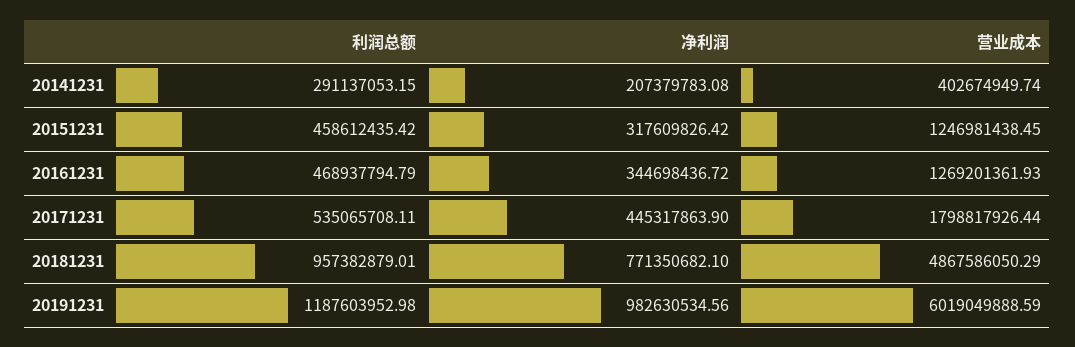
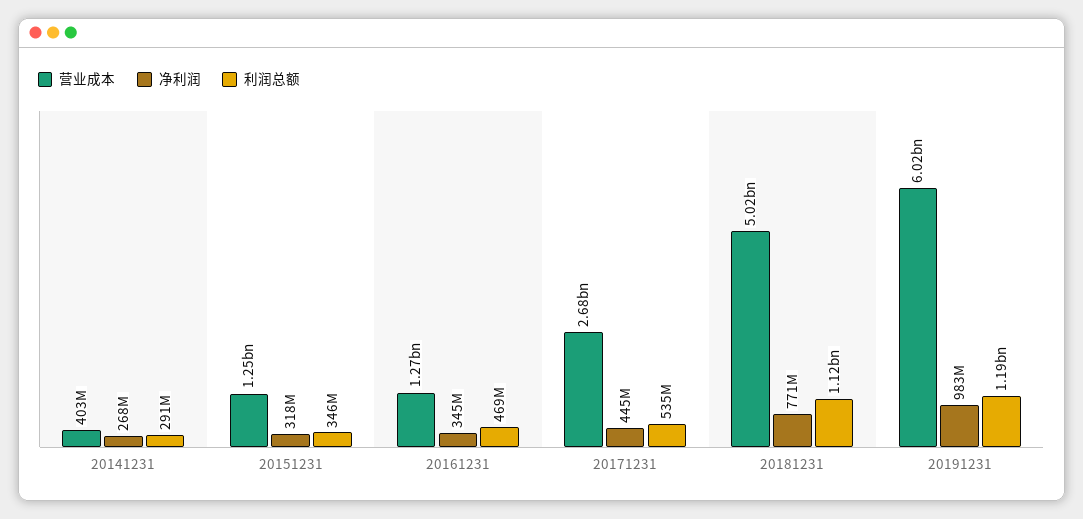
  {
    "利润总额": {
      "20141231": 291137053.15,
-     "20151231": 458612435.42,
+     "20151231": 346000000,
      "20161231": 468937794.79,
      "20171231": 535065708.11,
-     "20181231": 957382879.01,
+     "20181231": 1120000000,
      "20191231": 1187603952.98
    },
    "净利润": {
-     "20141231": 207379783.08,
+     "20141231": 268000000,
      "20151231": 317609826.42,
      "20161231": 344698436.72,
      "20171231": 445317863.9,
      "20181231": 771350682.1,
      "20191231": 982630534.56
    },
    "营业成本": {
      "20141231": 402674949.74,
      "20151231": 1246981438.45,
      "20161231": 1269201361.93,
-     "20171231": 1798817926.44,
+     "20171231": 2680000000,
-     "20181231": 4867586050.29,
+     "20181231": 5020000000,
      "20191231": 6019049888.59
    }
  }

